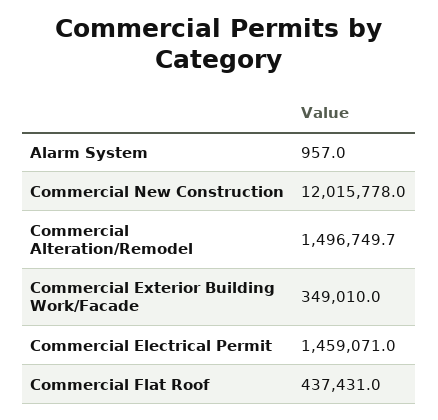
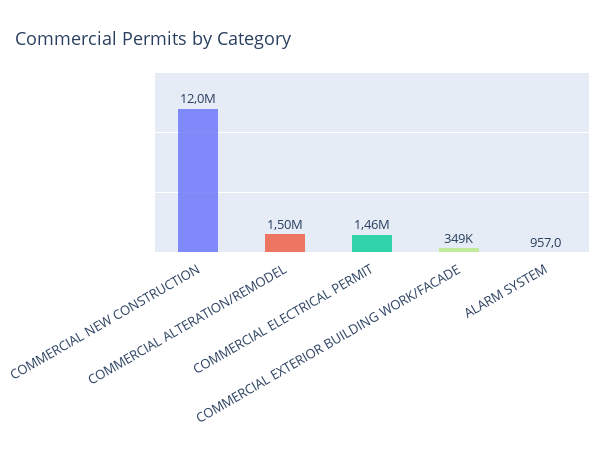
  {
    "Alarm System": 957,
    "Commercial New Construction": 12015778,
    "Commercial Alteration/Remodel": 1496749.7,
    "Commercial Exterior Building Work/Facade": 349010,
-   "Commercial Electrical Permit": 1459071,
+   "Commercial Electrical Permit": 1459071
-   "Commercial Flat Roof": 437431
  }

